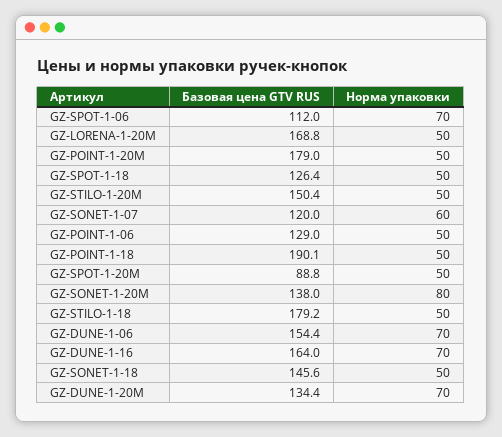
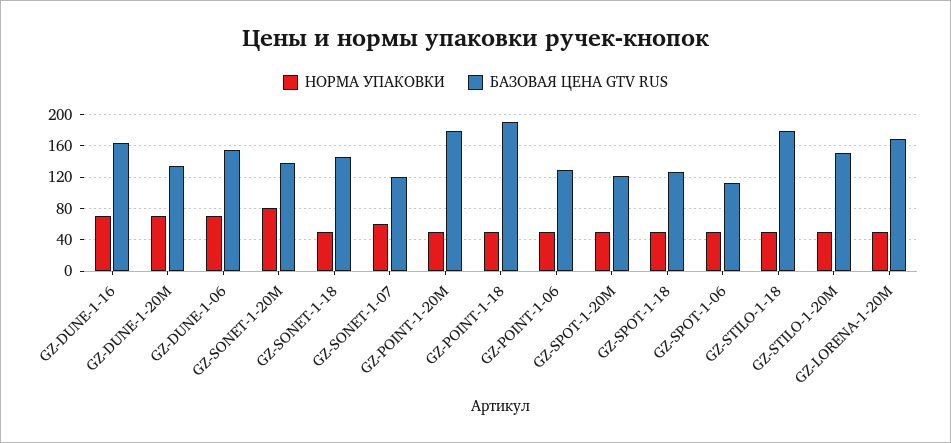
  {
    "Базовая цена GTV RUS": {
      "GZ-SPOT-1-06": 112,
      "GZ-LORENA-1-20M": 168.8,
      "GZ-POINT-1-20M": 179,
      "GZ-SPOT-1-18": 126.4,
      "GZ-STILO-1-20M": 150.4,
      "GZ-SONET-1-07": 120,
      "GZ-POINT-1-06": 129,
      "GZ-POINT-1-18": 190.1,
-     "GZ-SPOT-1-20M": 88.8,
+     "GZ-SPOT-1-20M": 120,
      "GZ-SONET-1-20M": 138,
      "GZ-STILO-1-18": 179.2,
      "GZ-DUNE-1-06": 154.4,
      "GZ-DUNE-1-16": 164,
      "GZ-SONET-1-18": 145.6,
      "GZ-DUNE-1-20M": 134.4
    },
    "Норма упаковки": {
-     "GZ-SPOT-1-06": 70,
+     "GZ-SPOT-1-06": 50,
      "GZ-LORENA-1-20M": 50,
      "GZ-POINT-1-20M": 50,
      "GZ-SPOT-1-18": 50,
      "GZ-STILO-1-20M": 50,
      "GZ-SONET-1-07": 60,
      "GZ-POINT-1-06": 50,
      "GZ-POINT-1-18": 50,
      "GZ-SPOT-1-20M": 50,
      "GZ-SONET-1-20M": 80,
      "GZ-STILO-1-18": 50,
      "GZ-DUNE-1-06": 70,
      "GZ-DUNE-1-16": 70,
      "GZ-SONET-1-18": 50,
      "GZ-DUNE-1-20M": 70
    }
  }

